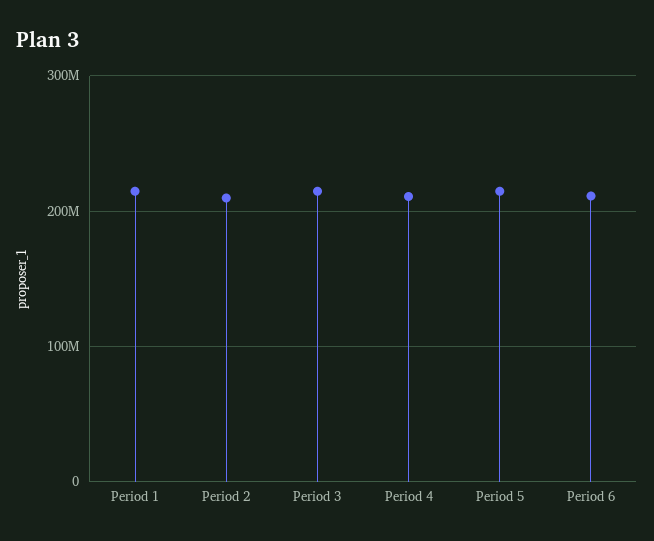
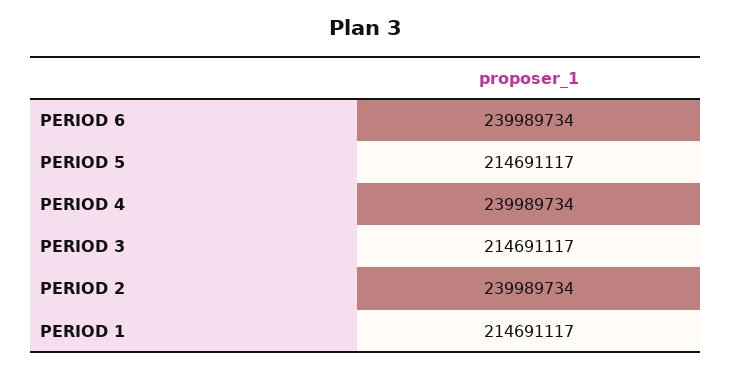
  {
    "Period 1": 214691117,
-   "Period 2": 210000000,
+   "Period 2": 239989734,
    "Period 3": 214691117,
-   "Period 4": 210000000,
+   "Period 4": 239989734,
    "Period 5": 214691117,
-   "Period 6": 210000000
+   "Period 6": 239989734
  }

